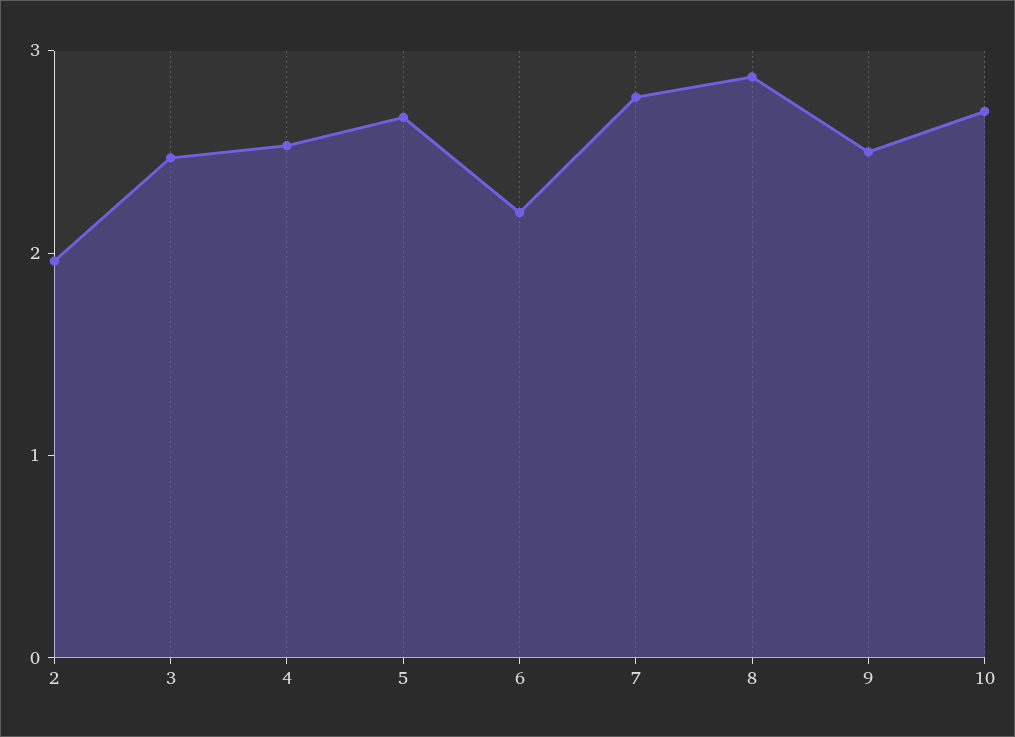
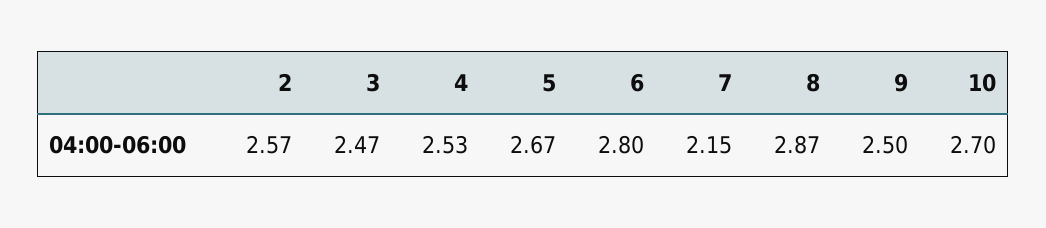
  {
-   "2": 2,
+   "2": 2.57,
    "3": 2.47,
    "4": 2.53,
    "5": 2.67,
-   "6": 2.2,
+   "6": 2.8,
-   "7": 2.8,
+   "7": 2.15,
    "8": 2.87,
    "9": 2.5,
    "10": 2.7
  }

